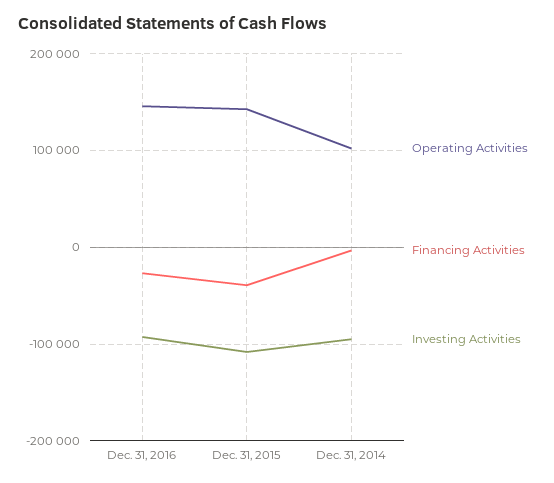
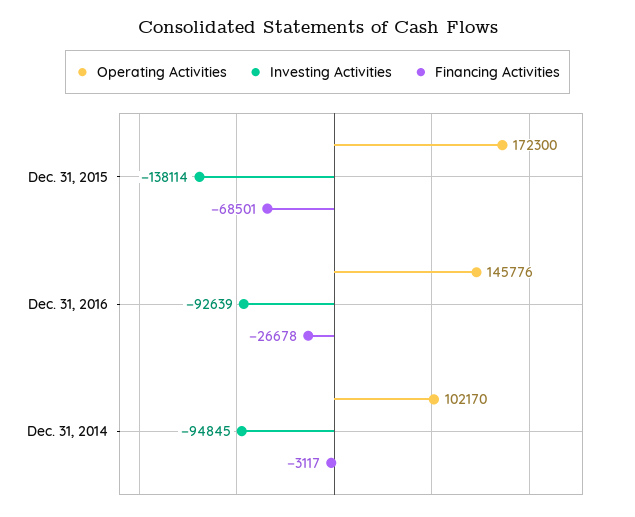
  {
    "Operating Activities": {
      "Dec. 31, 2016": 145776,
-     "Dec. 31, 2015": 140000,
+     "Dec. 31, 2015": 172300,
      "Dec. 31, 2014": 102170
    },
    "Financing Activities": {
      "Dec. 31, 2016": -26678,
-     "Dec. 31, 2015": -40000,
+     "Dec. 31, 2015": -68501,
      "Dec. 31, 2014": -3117
    },
    "Investing Activities": {
      "Dec. 31, 2016": -92639,
-     "Dec. 31, 2015": -110000,
+     "Dec. 31, 2015": -138114,
      "Dec. 31, 2014": -94845
    }
  }

